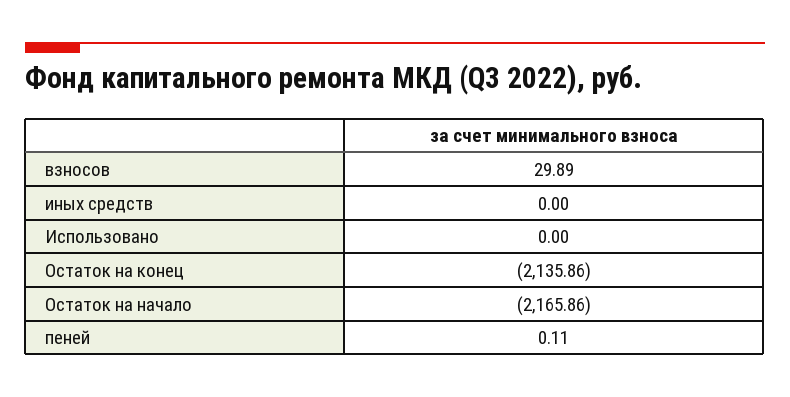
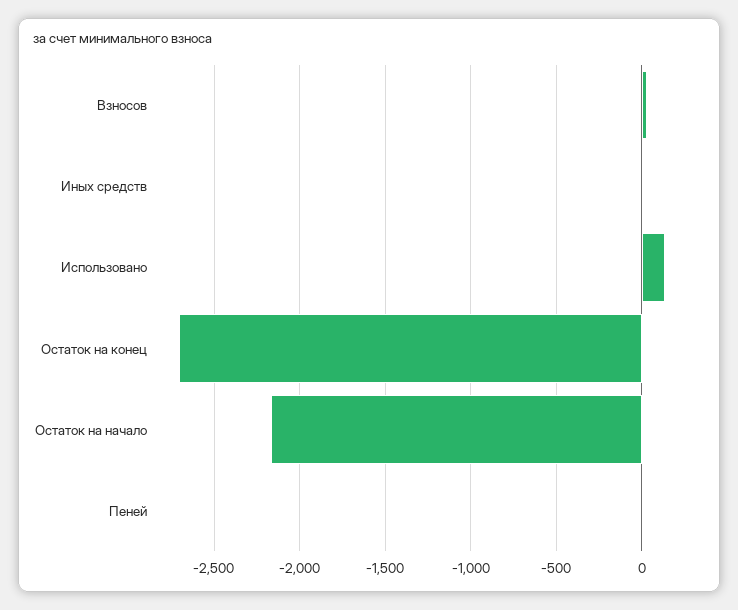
  {
    "взносов": 29.89,
    "иных средств": 0,
-   "Использовано": 0,
+   "Использовано": 150,
-   "Остаток на конец": -2135.86,
+   "Остаток на конец": -2700,
    "Остаток на начало": -2165.86,
    "пеней": 0.11
  }

